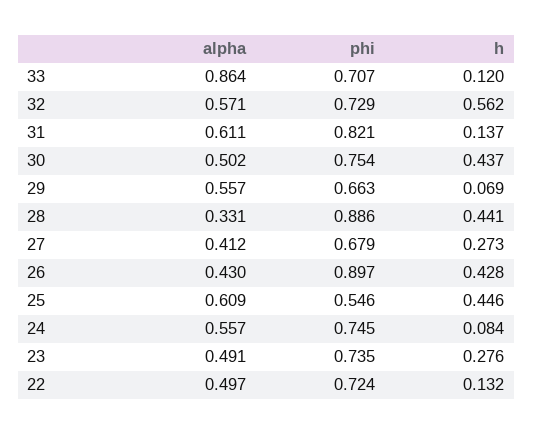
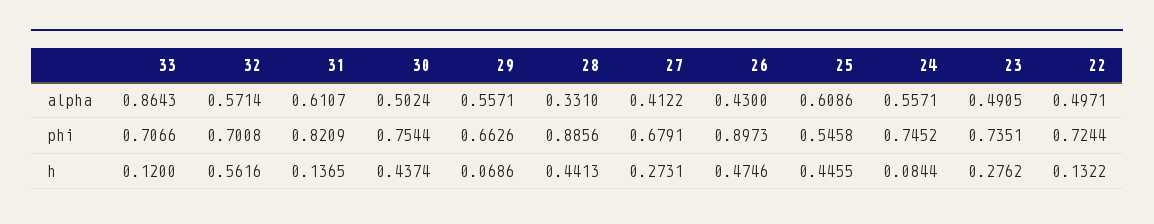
  {
    "alpha": {
      "33": 0.8643,
      "32": 0.5714,
      "31": 0.6107,
      "30": 0.5024,
      "29": 0.5571,
      "28": 0.331,
      "27": 0.4122,
      "26": 0.43,
      "25": 0.6086,
      "24": 0.5571,
      "23": 0.4905,
      "22": 0.4971
    },
    "phi": {
      "33": 0.7066,
-     "32": 0.729,
+     "32": 0.7008,
      "31": 0.8209,
      "30": 0.7544,
      "29": 0.6626,
      "28": 0.8856,
      "27": 0.6791,
      "26": 0.8973,
      "25": 0.5458,
      "24": 0.7452,
      "23": 0.7351,
      "22": 0.7244
    },
    "h": {
      "33": 0.12,
      "32": 0.5616,
      "31": 0.1365,
      "30": 0.4374,
      "29": 0.0686,
      "28": 0.4413,
      "27": 0.2731,
-     "26": 0.428,
+     "26": 0.4746,
      "25": 0.4455,
      "24": 0.0844,
      "23": 0.2762,
      "22": 0.1322
    }
  }

